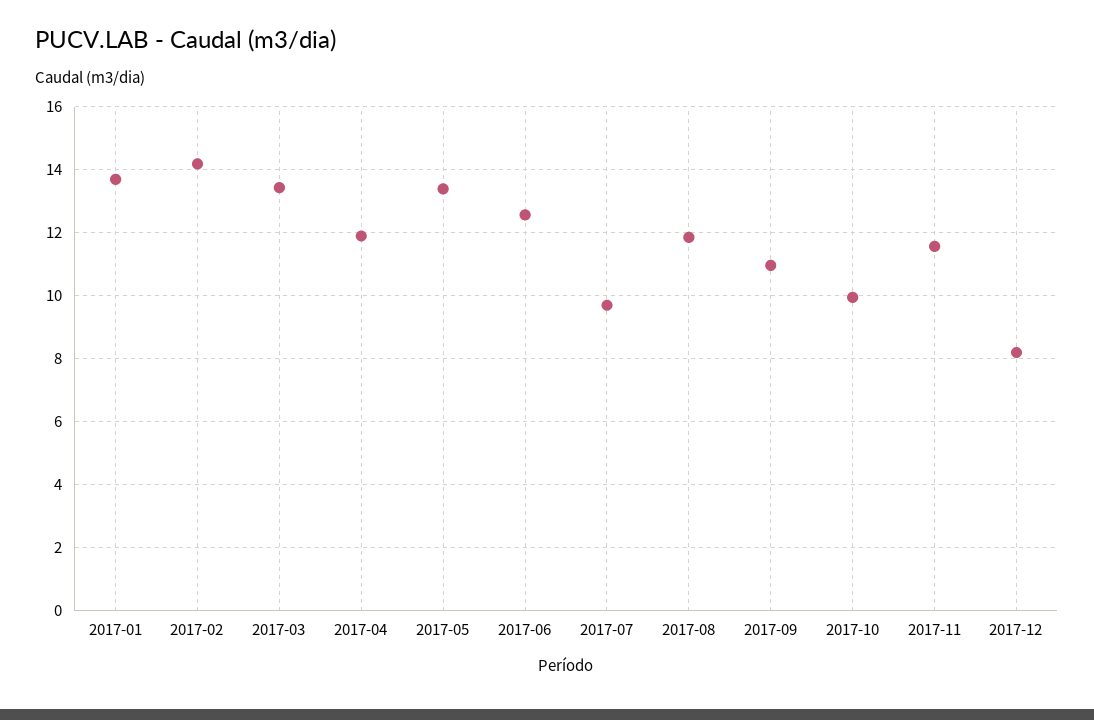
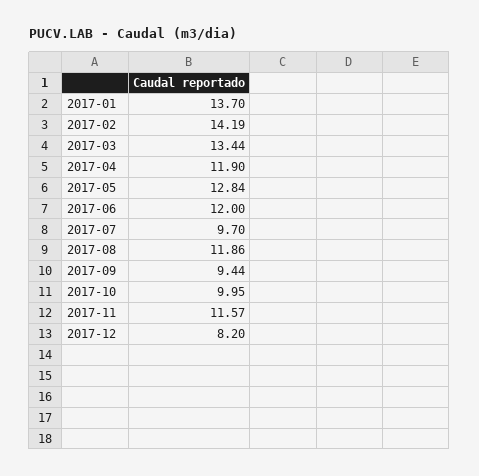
  {
    "2017-01": 13.7,
    "2017-02": 14.19,
    "2017-03": 13.44,
    "2017-04": 11.9,
-   "2017-05": 13.4,
+   "2017-05": 12.84,
-   "2017-06": 12.6,
+   "2017-06": 12,
    "2017-07": 9.7,
    "2017-08": 11.86,
-   "2017-09": 11,
+   "2017-09": 9.44,
    "2017-10": 9.95,
    "2017-11": 11.57,
    "2017-12": 8.2
  }

